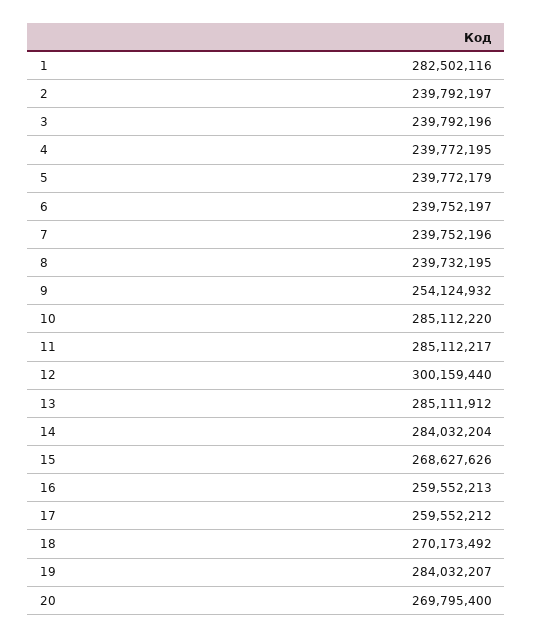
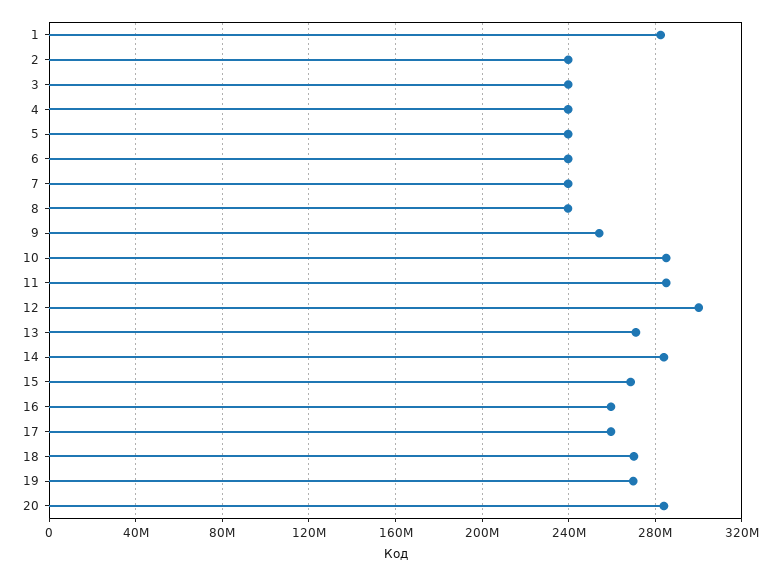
  {
    "1": 282502116,
    "2": 239792197,
    "3": 239792196,
    "4": 239772195,
    "5": 239772179,
    "6": 239752197,
    "7": 239752196,
    "8": 239732195,
    "9": 254124932,
    "10": 285112220,
    "11": 285112217,
    "12": 300159440,
-   "13": 285111912,
+   "13": 270000000,
    "14": 284032204,
    "15": 268627626,
    "16": 259552213,
    "17": 259552212,
    "18": 270173492,
-   "19": 284032207,
+   "19": 270000000,
-   "20": 269795400
+   "20": 285000000
  }

